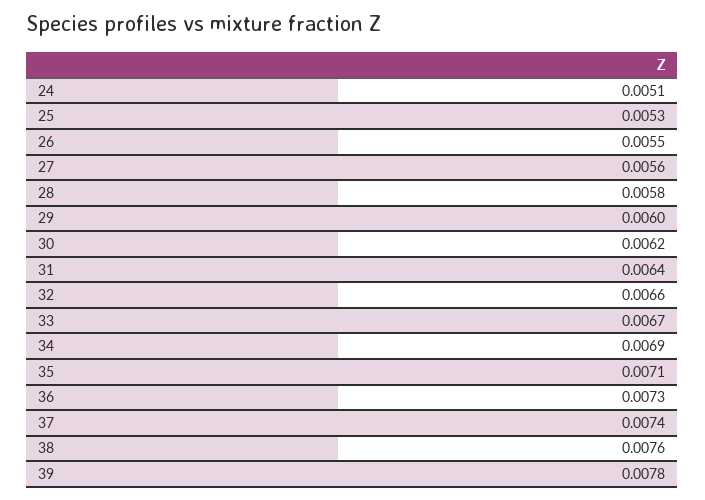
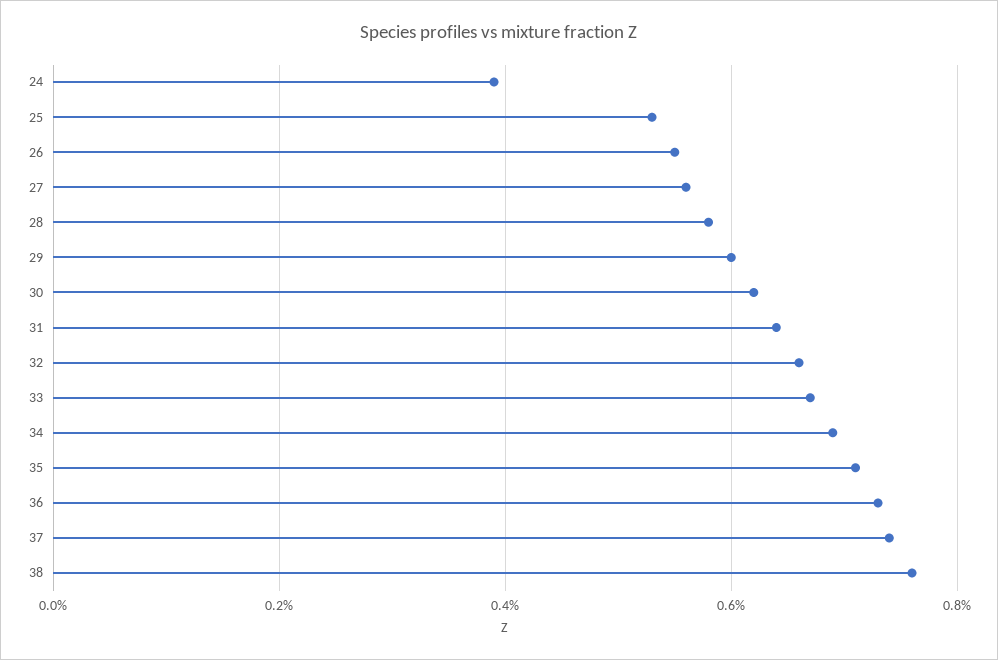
  {
-   "24": 0.0051,
+   "24": 0.004,
    "25": 0.0053,
    "26": 0.0055,
    "27": 0.0056,
    "28": 0.0058,
    "29": 0.006,
    "30": 0.0062,
    "31": 0.0064,
    "32": 0.0066,
    "33": 0.0067,
    "34": 0.0069,
    "35": 0.0071,
    "36": 0.0073,
    "37": 0.0074,
-   "38": 0.0076,
+   "38": 0.0076
-   "39": 0.0078
  }

